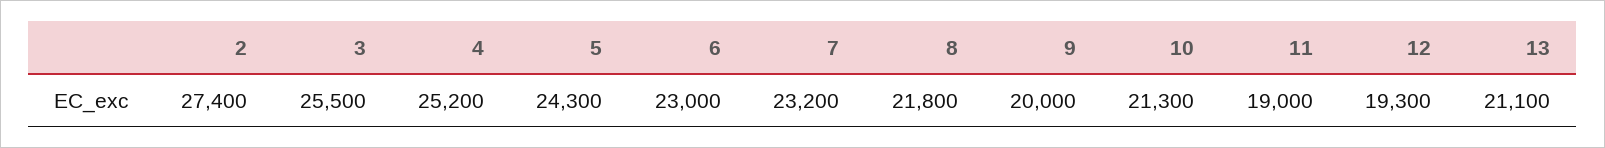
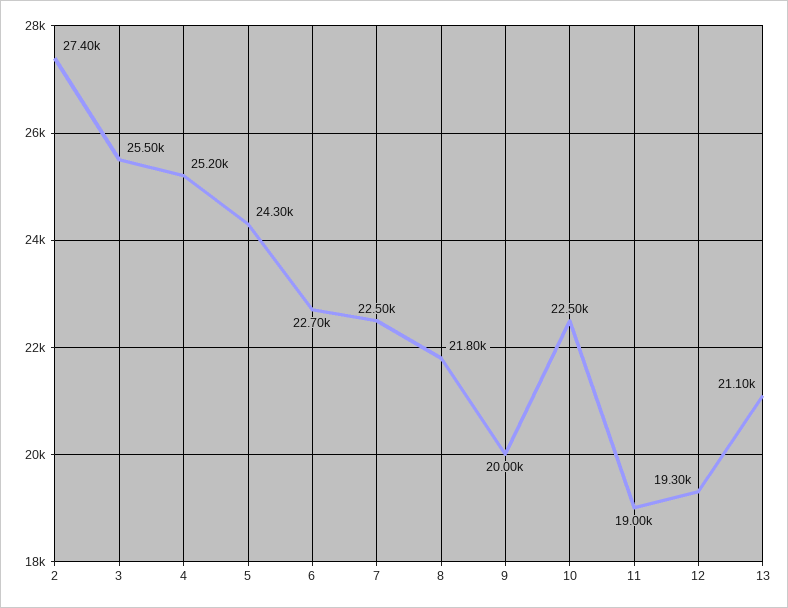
  {
    "2": 27400,
    "3": 25500,
    "4": 25200,
    "5": 24300,
-   "6": 23000,
+   "6": 22700,
-   "7": 23200,
+   "7": 22500,
    "8": 21800,
    "9": 20000,
-   "10": 21300,
+   "10": 22500,
    "11": 19000,
    "12": 19300,
    "13": 21100
  }

